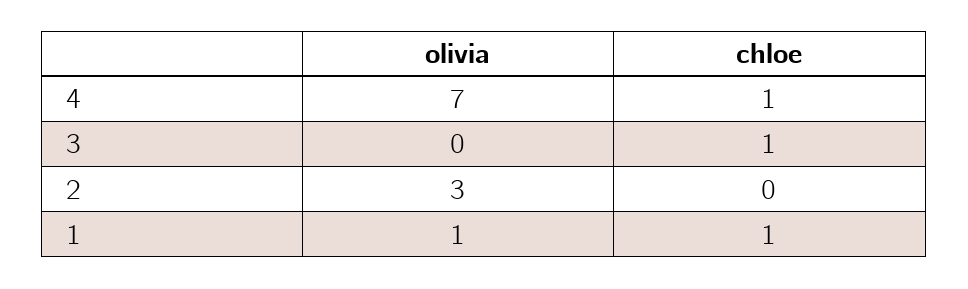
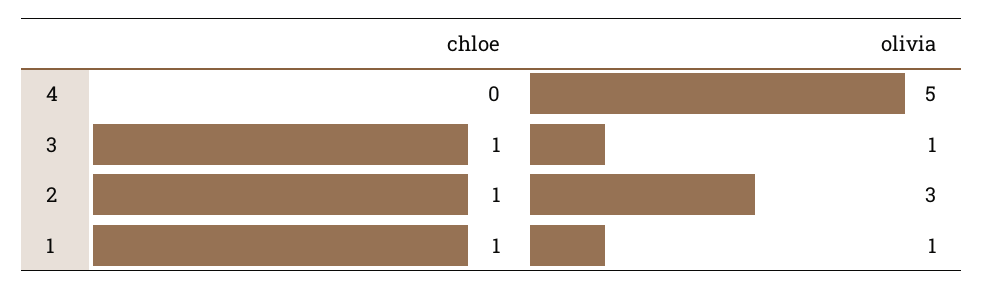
  {
    "olivia": {
-     "4": 7,
+     "4": 5,
-     "3": 0,
+     "3": 1,
      "2": 3,
      "1": 1
    },
    "chloe": {
-     "4": 1,
+     "4": 0,
      "3": 1,
-     "2": 0,
+     "2": 1,
      "1": 1
    }
  }

